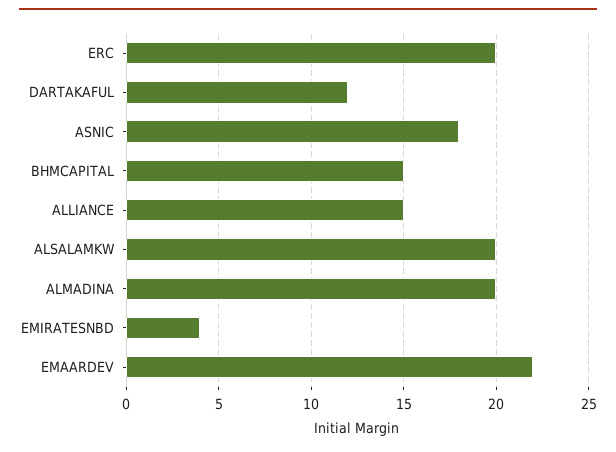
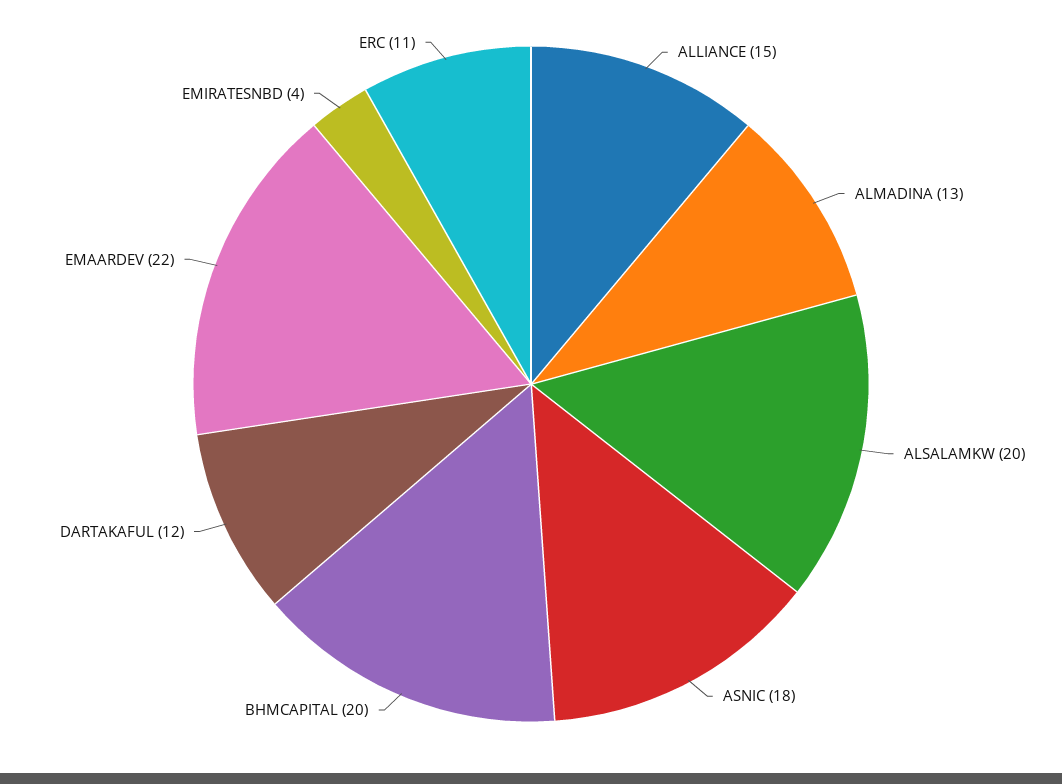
  {
-   "ERC": 20,
+   "ERC": 11,
    "DARTAKAFUL": 12,
    "ASNIC": 18,
-   "BHMCAPITAL": 15,
+   "BHMCAPITAL": 20,
    "ALLIANCE": 15,
    "ALSALAMKW": 20,
-   "ALMADINA": 20,
+   "ALMADINA": 13,
    "EMIRATESNBD": 4,
    "EMAARDEV": 22
  }

